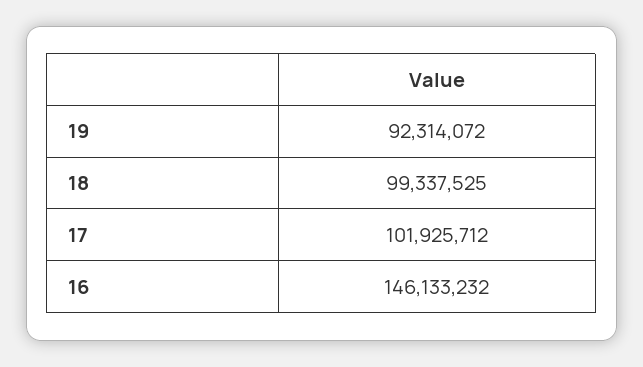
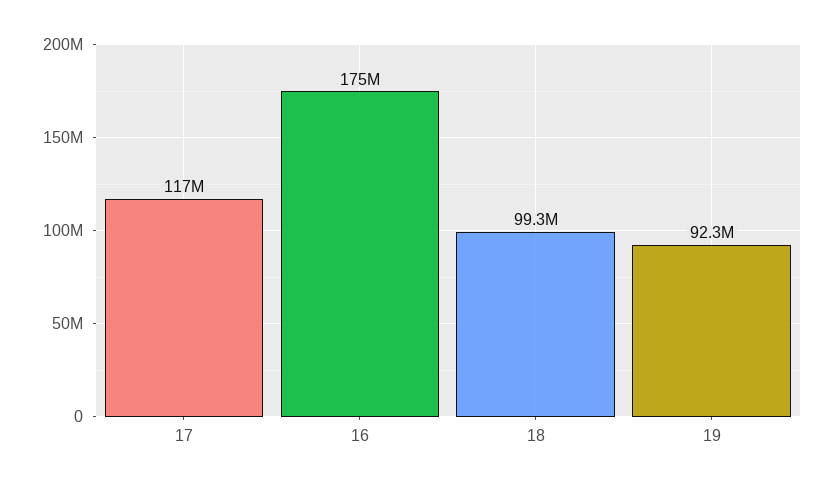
  {
    "19": 92314072,
    "18": 99337525,
-   "17": 101925712,
+   "17": 117000000,
-   "16": 146133232
+   "16": 175000000
  }

